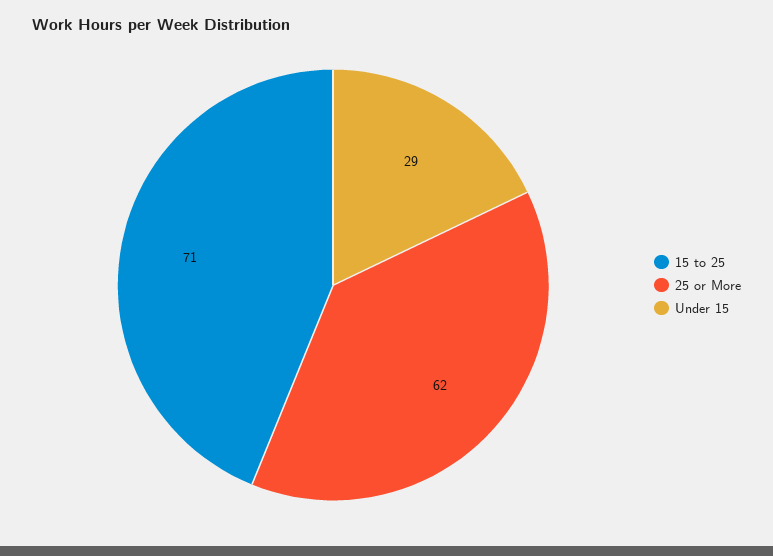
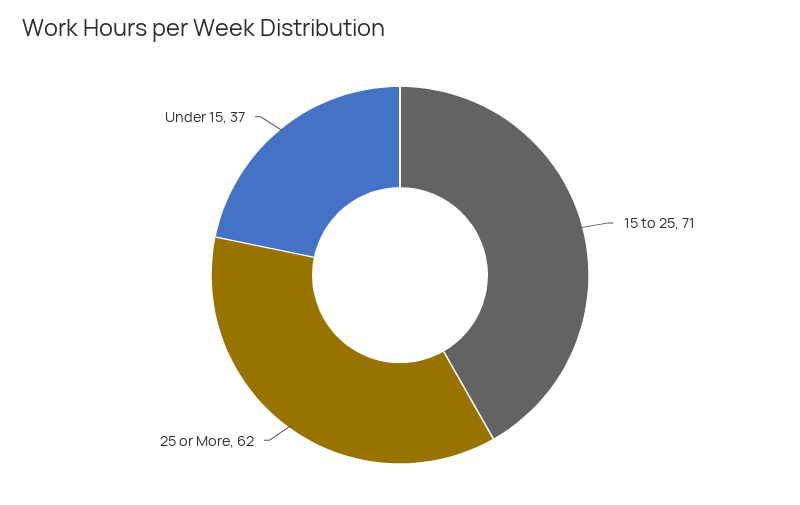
  {
    "15 to 25": 71,
    "25 or More": 62,
-   "Under 15": 29
+   "Under 15": 37
  }

